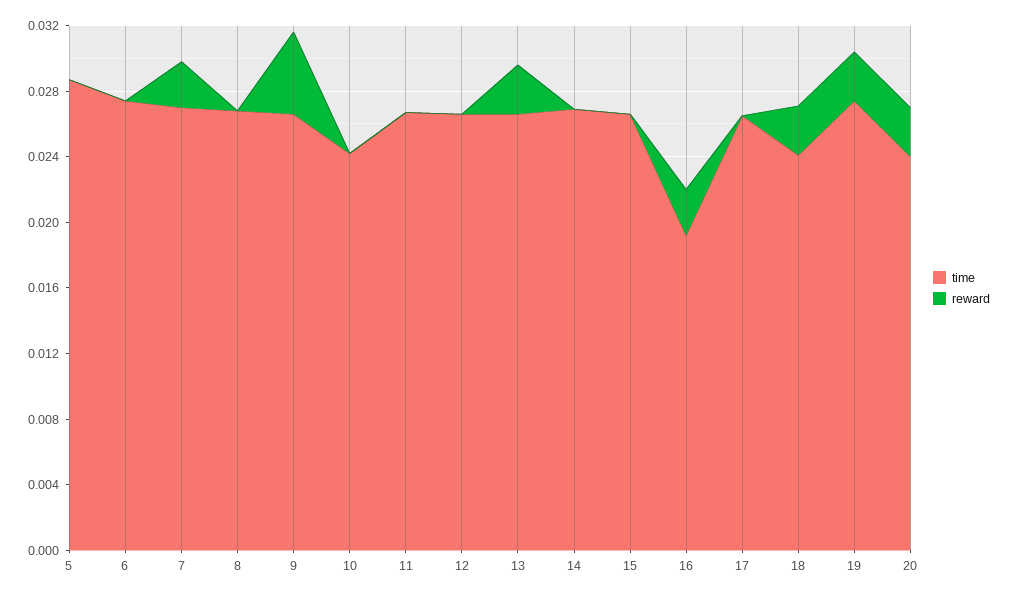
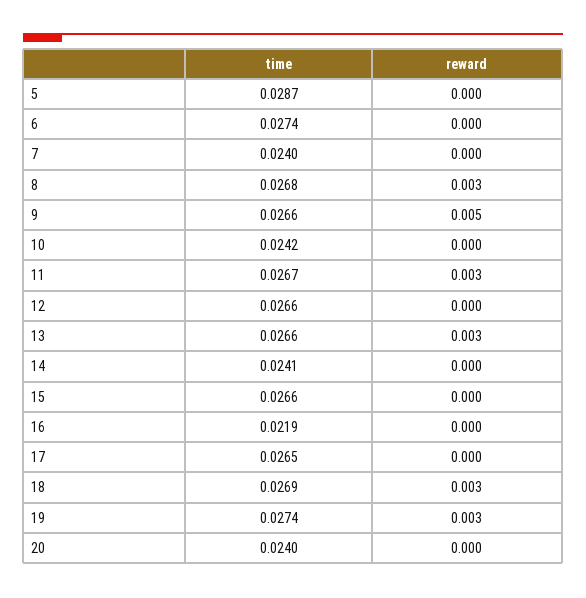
  {
    "time": {
      "5": 0.0287,
      "6": 0.0274,
-     "7": 0.027,
+     "7": 0.024,
      "8": 0.0268,
      "9": 0.0266,
      "10": 0.0242,
      "11": 0.0267,
      "12": 0.0266,
      "13": 0.0266,
-     "14": 0.027,
+     "14": 0.0241,
      "15": 0.0266,
-     "16": 0.019,
+     "16": 0.0219,
      "17": 0.0265,
-     "18": 0.024,
+     "18": 0.0269,
      "19": 0.0274,
      "20": 0.024
    },
    "reward": {
      "5": 0,
      "6": 0,
-     "7": 0.003,
+     "7": 0,
-     "8": 0,
+     "8": 0.003,
      "9": 0.005,
      "10": 0,
-     "11": 0,
+     "11": 0.003,
      "12": 0,
      "13": 0.003,
      "14": 0,
      "15": 0,
-     "16": 0.003,
+     "16": 0,
      "17": 0,
      "18": 0.003,
      "19": 0.003,
-     "20": 0.003
+     "20": 0
    }
  }

